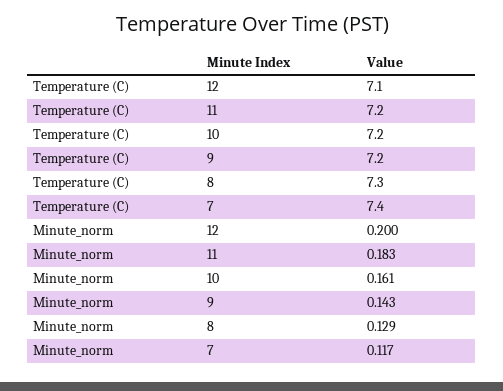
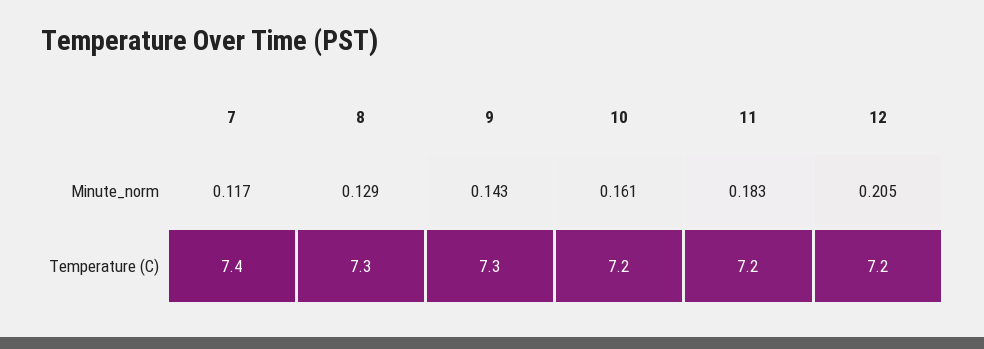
  {
    "Temperature (C)": {
-     "12": 7.1,
+     "12": 7.2,
      "11": 7.2,
      "10": 7.2,
-     "9": 7.2,
+     "9": 7.3,
      "8": 7.3,
      "7": 7.4
    },
    "Minute_norm": {
-     "12": 0.2,
+     "12": 0.205,
      "11": 0.183,
      "10": 0.161,
      "9": 0.143,
      "8": 0.129,
      "7": 0.117
    }
  }

